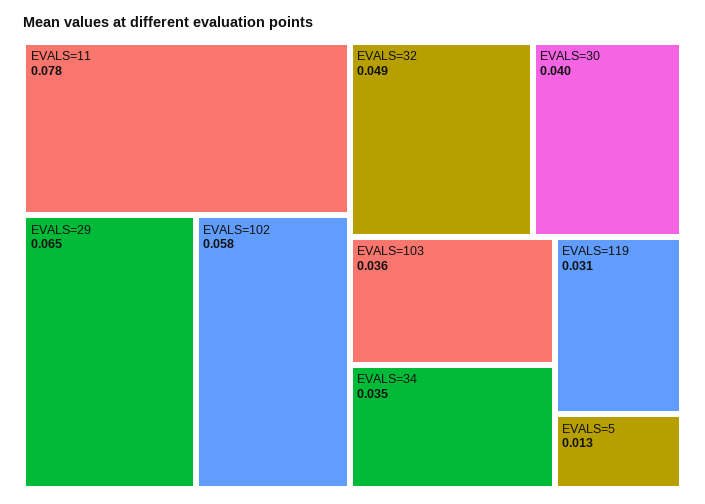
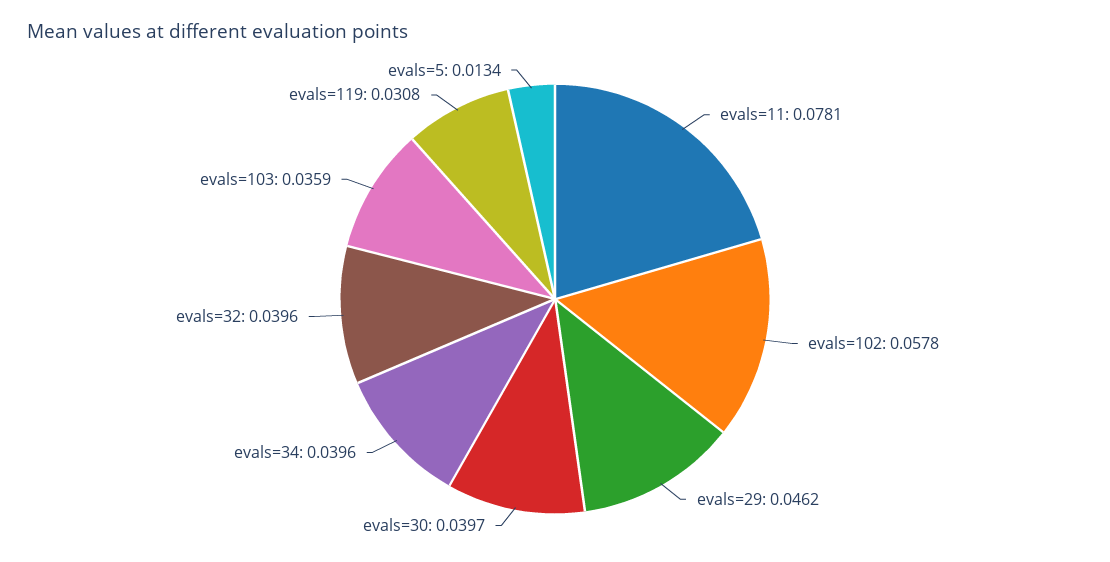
  {
    "EVALS=11": 0.0781,
-   "EVALS=29": 0.065,
+   "EVALS=29": 0.0462,
    "EVALS=102": 0.0578,
-   "EVALS=32": 0.049,
+   "EVALS=32": 0.0396,
    "EVALS=30": 0.0397,
    "EVALS=103": 0.0359,
-   "EVALS=34": 0.035,
+   "EVALS=34": 0.0396,
    "EVALS=119": 0.0308,
    "EVALS=5": 0.0134
  }

